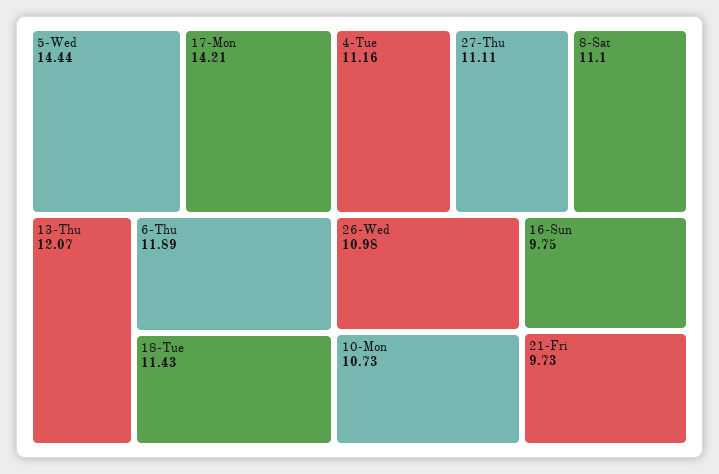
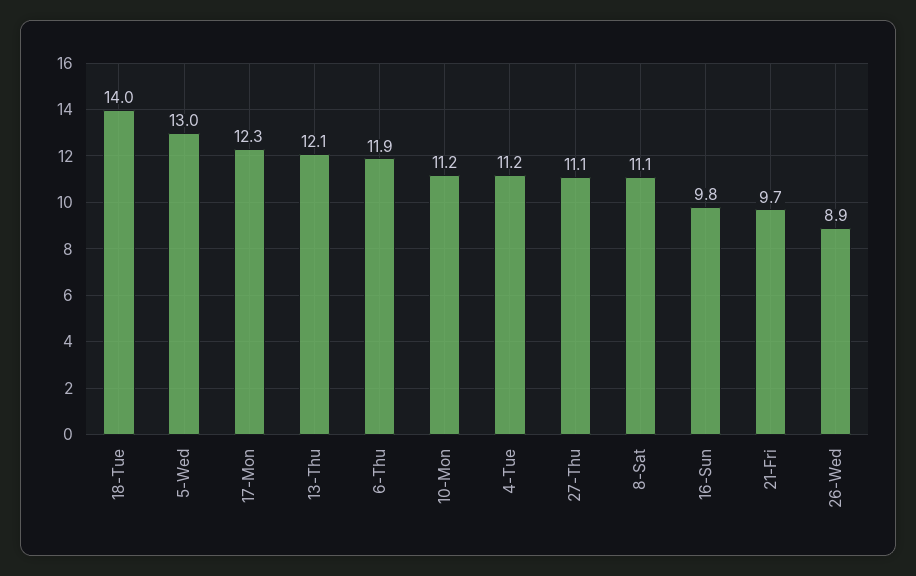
  {
-   "5-Wed": 14.44,
+   "5-Wed": 13,
-   "17-Mon": 14.21,
+   "17-Mon": 12.3,
    "13-Thu": 12.07,
    "6-Thu": 11.89,
-   "18-Tue": 11.43,
+   "18-Tue": 14,
    "4-Tue": 11.16,
    "27-Thu": 11.11,
    "8-Sat": 11.1,
-   "26-Wed": 10.98,
+   "26-Wed": 8.9,
-   "10-Mon": 10.73,
+   "10-Mon": 11.2,
    "16-Sun": 9.75,
    "21-Fri": 9.73
  }

